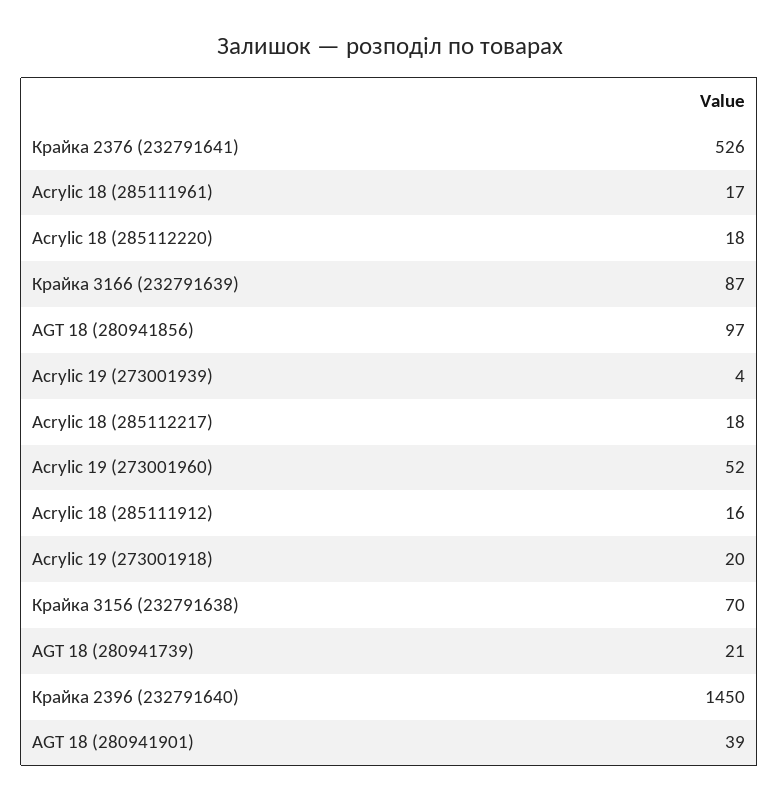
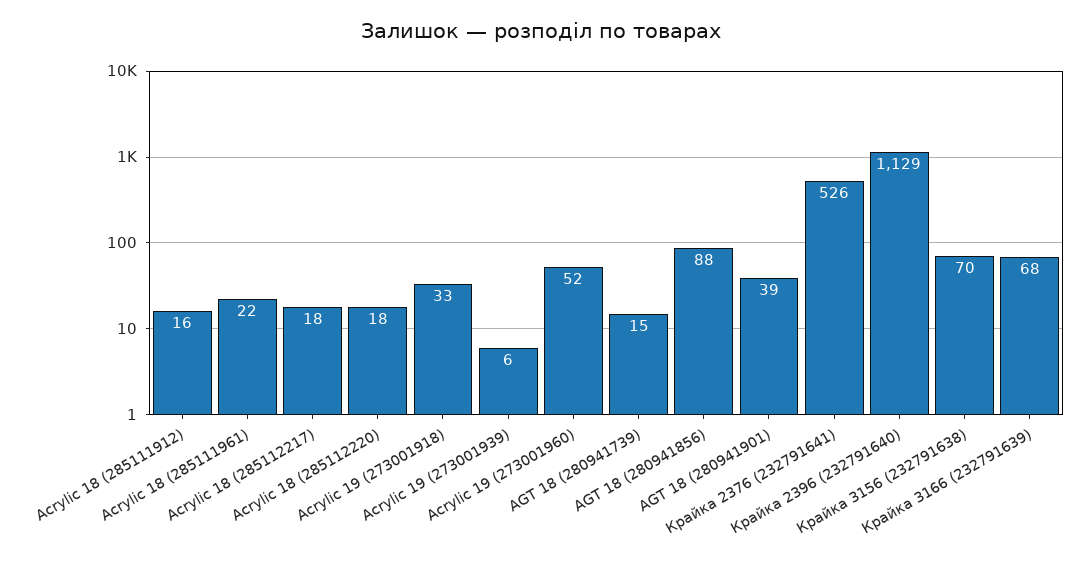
  {
    "Крайка 2376 (232791641)": 526,
-   "Acrylic 18 (285111961)": 17,
+   "Acrylic 18 (285111961)": 22,
    "Acrylic 18 (285112220)": 18,
-   "Крайка 3166 (232791639)": 87,
+   "Крайка 3166 (232791639)": 68,
-   "AGT 18 (280941856)": 97,
+   "AGT 18 (280941856)": 88,
-   "Acrylic 19 (273001939)": 4,
+   "Acrylic 19 (273001939)": 6,
    "Acrylic 18 (285112217)": 18,
    "Acrylic 19 (273001960)": 52,
    "Acrylic 18 (285111912)": 16,
-   "Acrylic 19 (273001918)": 20,
+   "Acrylic 19 (273001918)": 33,
    "Крайка 3156 (232791638)": 70,
-   "AGT 18 (280941739)": 21,
+   "AGT 18 (280941739)": 15,
-   "Крайка 2396 (232791640)": 1450,
+   "Крайка 2396 (232791640)": 1129,
    "AGT 18 (280941901)": 39
  }

